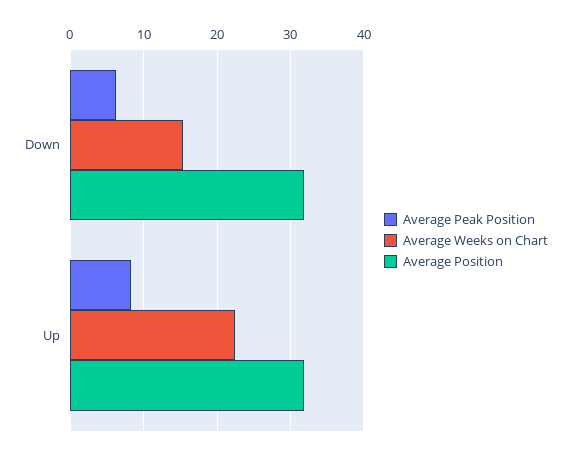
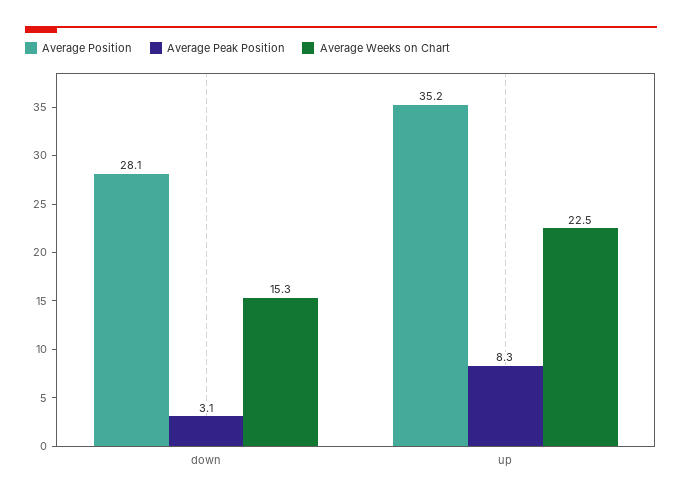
  {
    "Average Peak Position": {
-     "Down": 6,
+     "Down": 3.1,
      "Up": 8.3
    },
    "Average Weeks on Chart": {
      "Down": 15.3,
      "Up": 22.5
    },
    "Average Position": {
-     "Down": 32,
+     "Down": 28.1,
-     "Up": 32
+     "Up": 35.2
    }
  }

